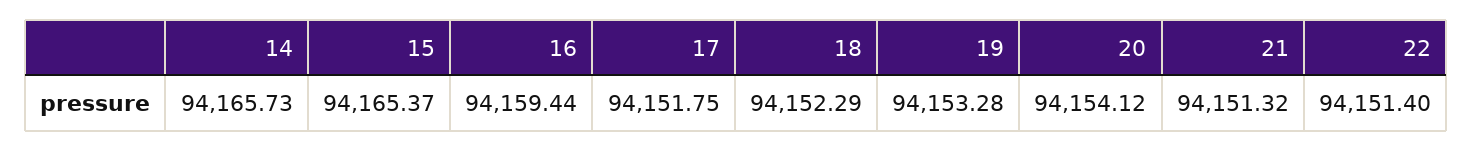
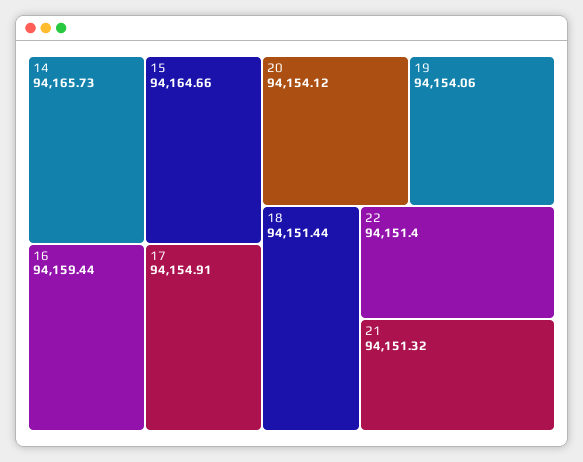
  {
    "14": 94165.73,
-   "15": 94165.37,
+   "15": 94164.66,
    "16": 94159.44,
-   "17": 94151.75,
+   "17": 94154.91,
-   "18": 94152.29,
+   "18": 94151.44,
-   "19": 94153.28,
+   "19": 94154.06,
    "20": 94154.12,
    "21": 94151.32,
    "22": 94151.4
  }

